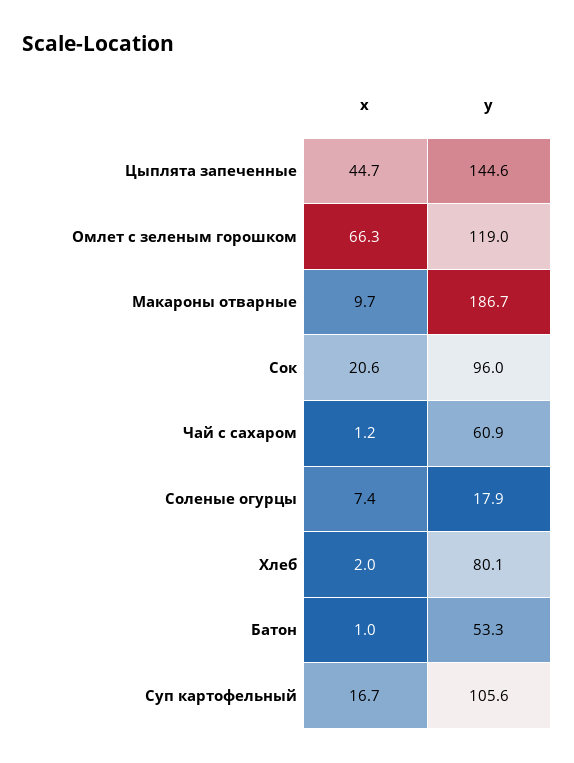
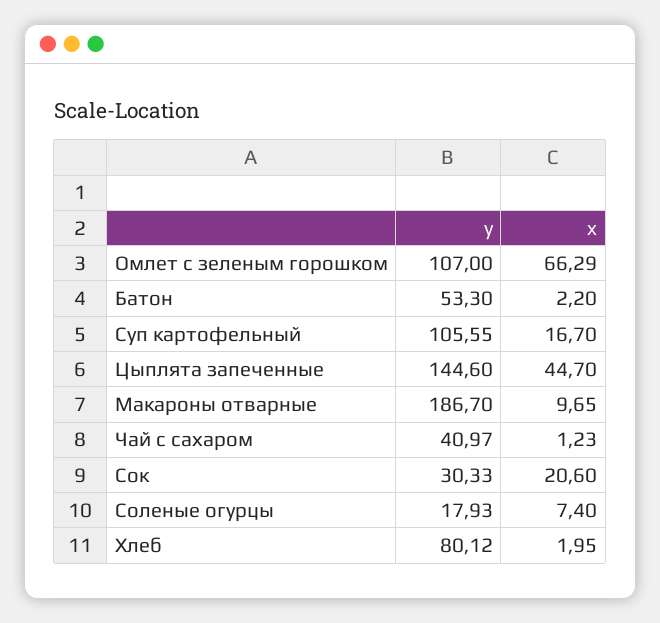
  {
    "x": {
      "Цыплята запеченные": 44.7,
      "Омлет с зеленым горошком": 66.29,
      "Макароны отварные": 9.65,
      "Сок": 20.6,
      "Чай с сахаром": 1.23,
      "Соленые огурцы": 7.4,
      "Хлеб": 1.95,
-     "Батон": 1,
+     "Батон": 2.2,
      "Суп картофельный": 16.7
    },
    "y": {
      "Цыплята запеченные": 144.6,
-     "Омлет с зеленым горошком": 119,
+     "Омлет с зеленым горошком": 107,
      "Макароны отварные": 186.7,
-     "Сок": 96,
+     "Сок": 30.33,
-     "Чай с сахаром": 60.9,
+     "Чай с сахаром": 40.97,
      "Соленые огурцы": 17.93,
      "Хлеб": 80.12,
      "Батон": 53.3,
      "Суп картофельный": 105.55
    }
  }

